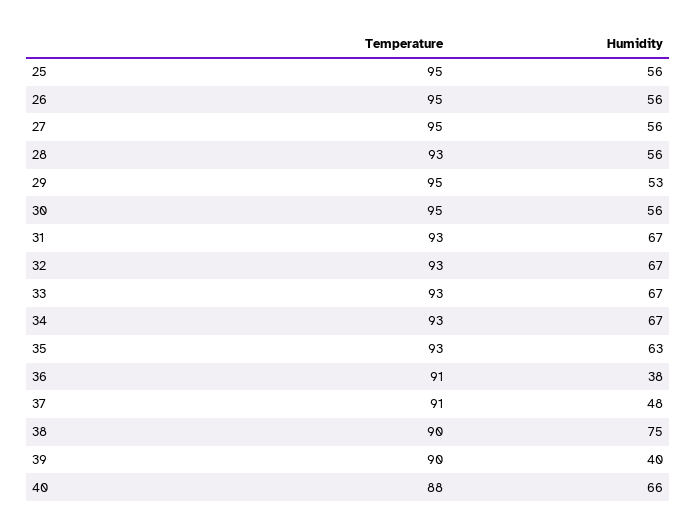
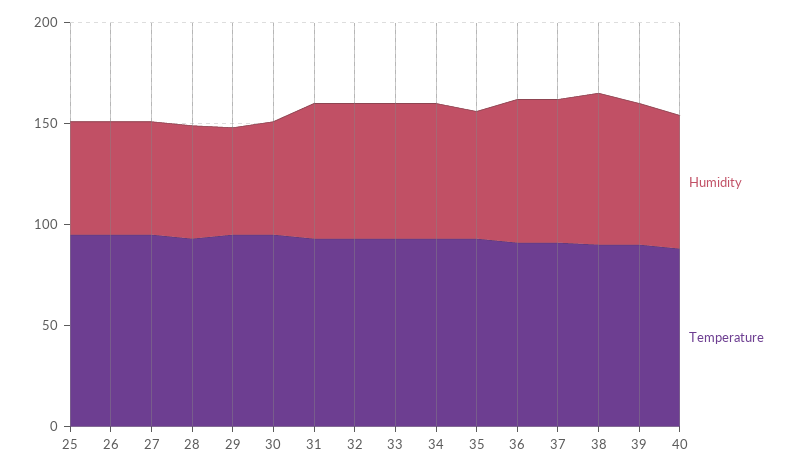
  {
    "Temperature": {
      "25": 95,
      "26": 95,
      "27": 95,
      "28": 93,
      "29": 95,
      "30": 95,
      "31": 93,
      "32": 93,
      "33": 93,
      "34": 93,
      "35": 93,
      "36": 91,
      "37": 91,
      "38": 90,
      "39": 90,
      "40": 88
    },
    "Humidity": {
      "25": 56,
      "26": 56,
      "27": 56,
      "28": 56,
      "29": 53,
      "30": 56,
      "31": 67,
      "32": 67,
      "33": 67,
      "34": 67,
      "35": 63,
-     "36": 38,
+     "36": 70,
-     "37": 48,
+     "37": 70,
      "38": 75,
-     "39": 40,
+     "39": 70,
      "40": 66
    }
  }

